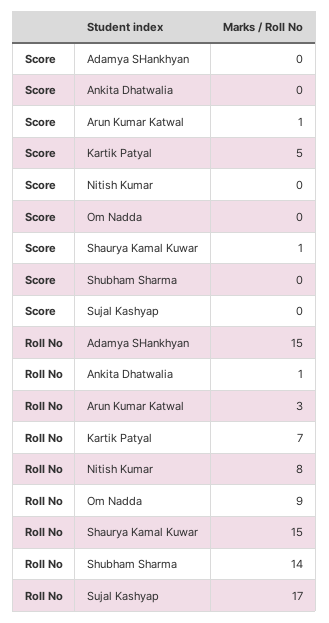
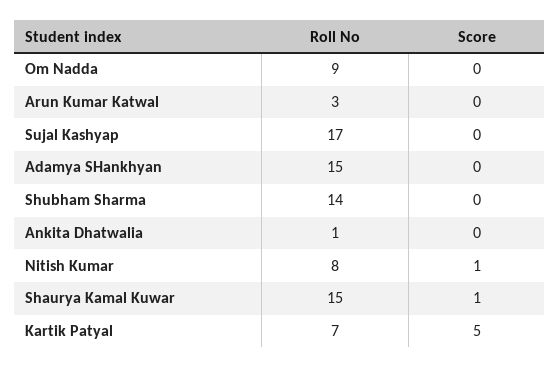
  {
    "Score": {
      "Adamya SHankhyan": 0,
      "Ankita Dhatwalia": 0,
-     "Arun Kumar Katwal": 1,
+     "Arun Kumar Katwal": 0,
      "Kartik Patyal": 5,
-     "Nitish Kumar": 0,
+     "Nitish Kumar": 1,
      "Om Nadda": 0,
      "Shaurya Kamal Kuwar": 1,
      "Shubham Sharma": 0,
      "Sujal Kashyap": 0
    },
    "Roll No": {
      "Adamya SHankhyan": 15,
      "Ankita Dhatwalia": 1,
      "Arun Kumar Katwal": 3,
      "Kartik Patyal": 7,
      "Nitish Kumar": 8,
      "Om Nadda": 9,
      "Shaurya Kamal Kuwar": 15,
      "Shubham Sharma": 14,
      "Sujal Kashyap": 17
    }
  }

